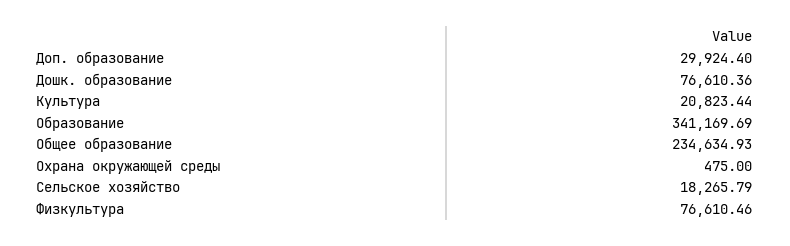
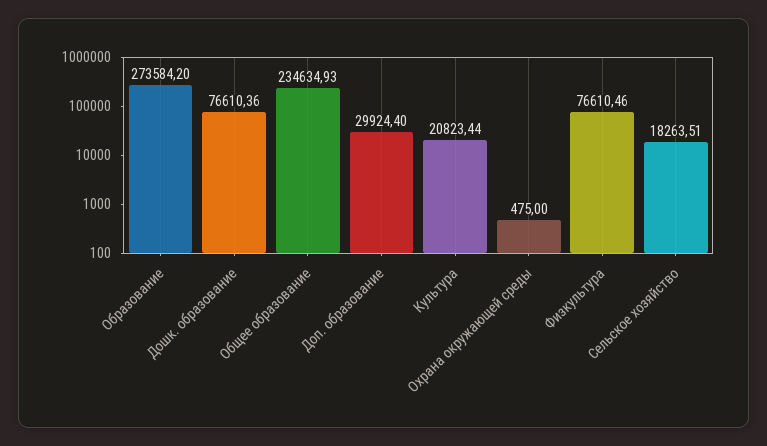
  {
    "Доп. образование": 29924.4,
    "Дошк. образование": 76610.36,
    "Культура": 20823.44,
-   "Образование": 341169.69,
+   "Образование": 273584.2,
    "Общее образование": 234634.93,
    "Охрана окружающей среды": 475,
-   "Сельское хозяйство": 18265.79,
+   "Сельское хозяйство": 18263.51,
    "Физкультура": 76610.46
  }

